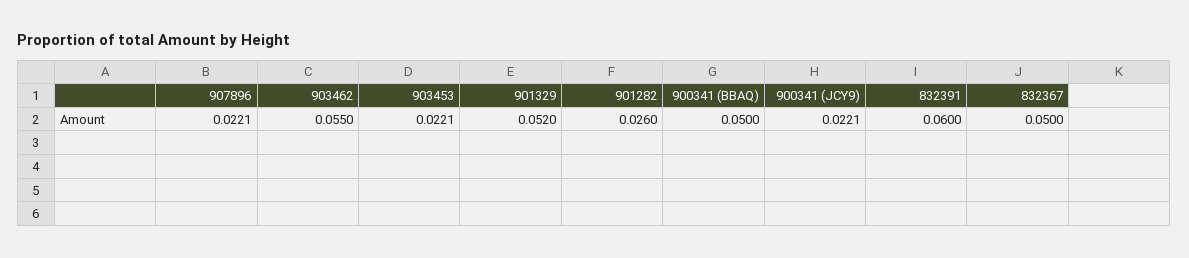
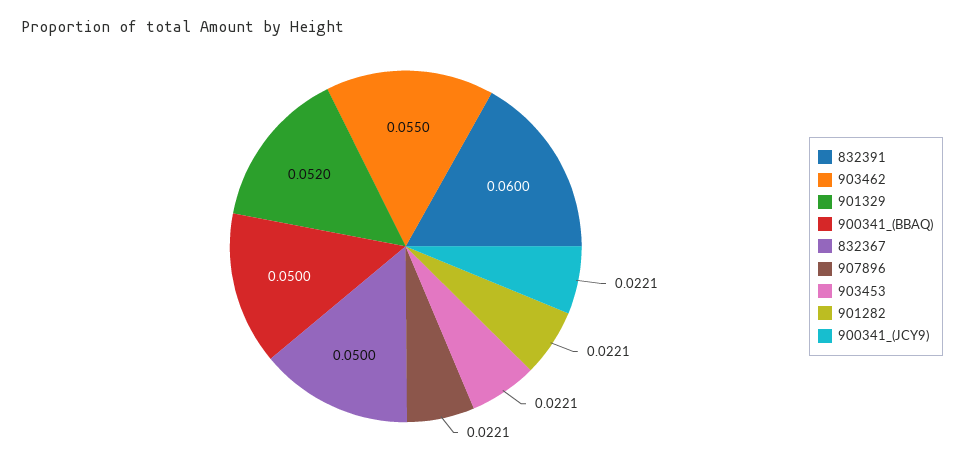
  {
    "907896": 0.0221,
    "903462": 0.055,
    "903453": 0.0221,
    "901329": 0.052,
-   "901282": 0.026,
+   "901282": 0.0221,
    "900341 (BBAQ)": 0.05,
    "900341 (JCY9)": 0.0221,
    "832391": 0.06,
    "832367": 0.05
  }

